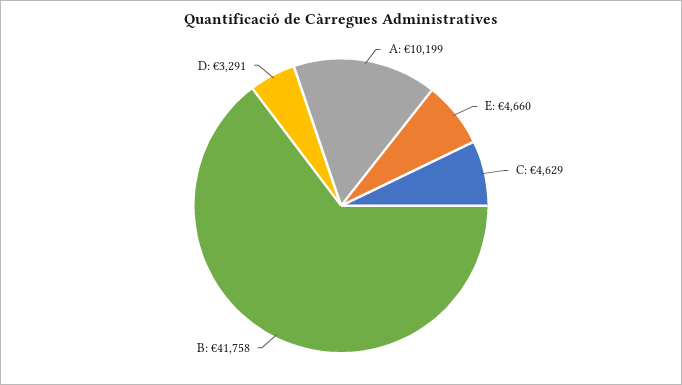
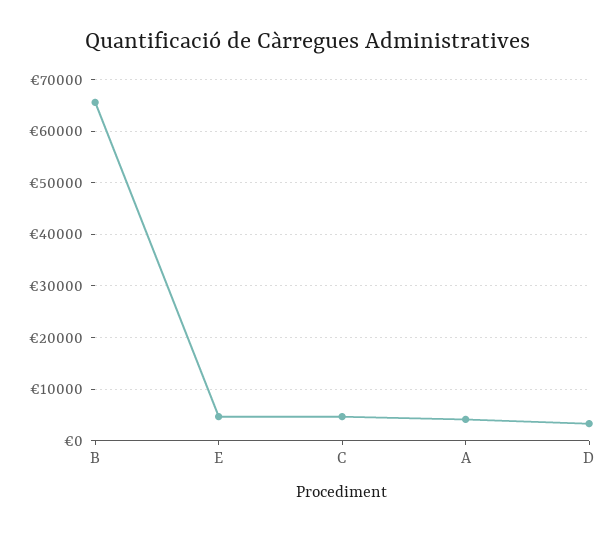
  {
-   "A": 10199,
+   "A": 4000,
    "E": 4660,
    "C": 4629,
-   "B": 41758,
+   "B": 66000,
    "D": 3291
  }

